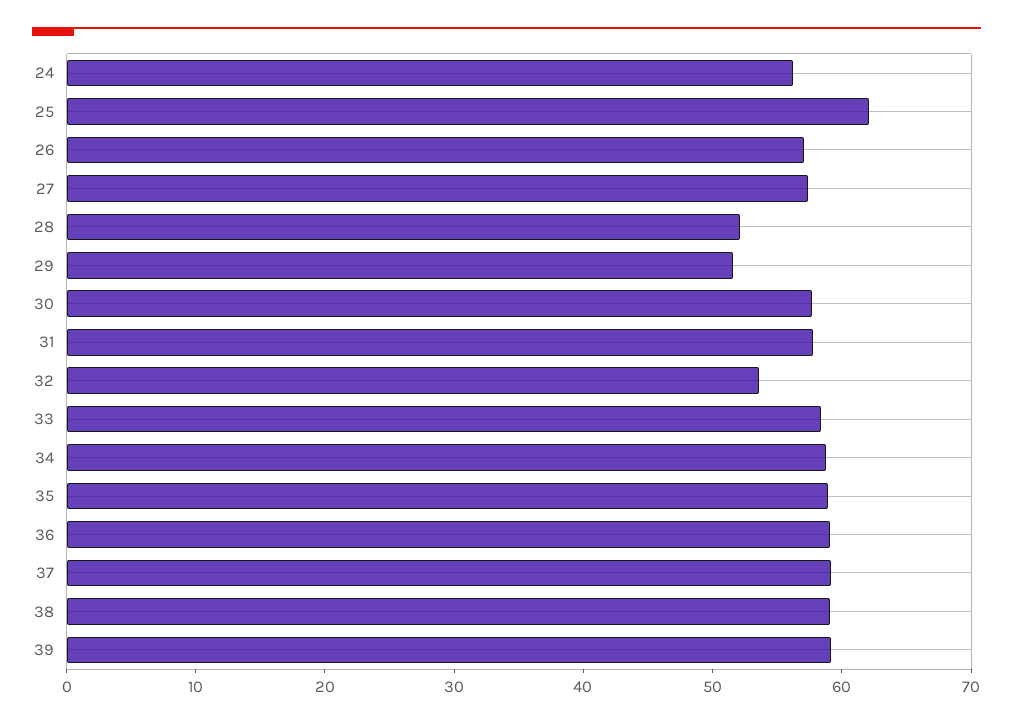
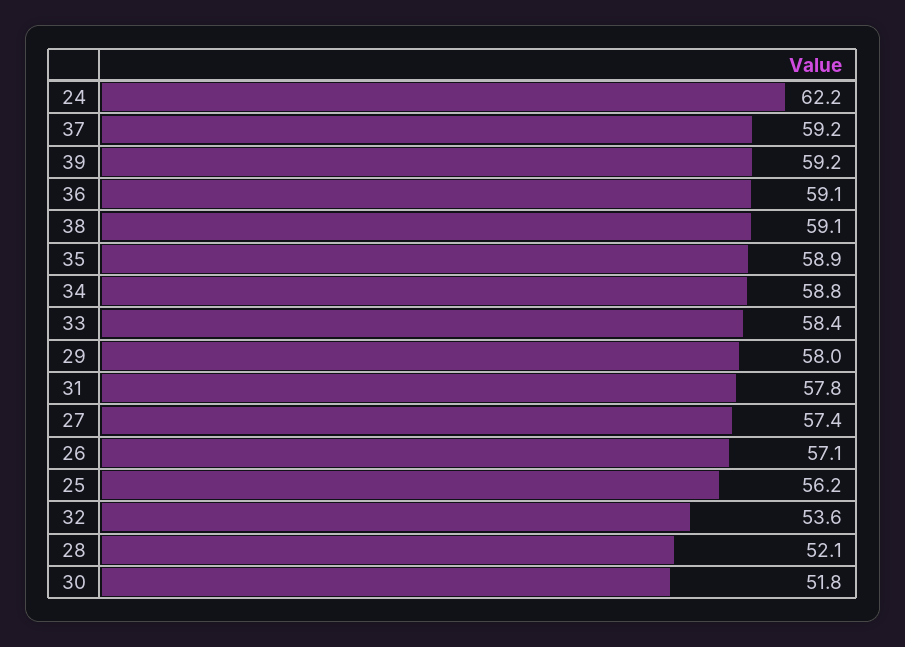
  {
-   "24": 56,
+   "24": 62.2,
-   "25": 62,
+   "25": 56.2,
    "26": 57.1,
    "27": 57.4,
    "28": 52.1,
-   "29": 52,
+   "29": 58,
-   "30": 58,
+   "30": 51.8,
    "31": 57.8,
    "32": 53.6,
    "33": 58.4,
    "34": 58.8,
    "35": 58.9,
    "36": 59.1,
    "37": 59.2,
    "38": 59.1,
    "39": 59.2
  }

